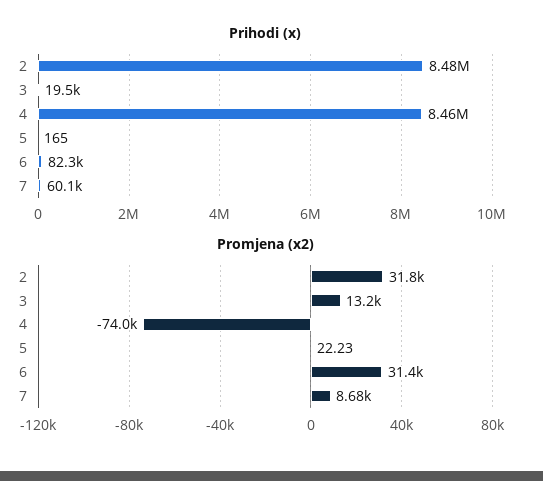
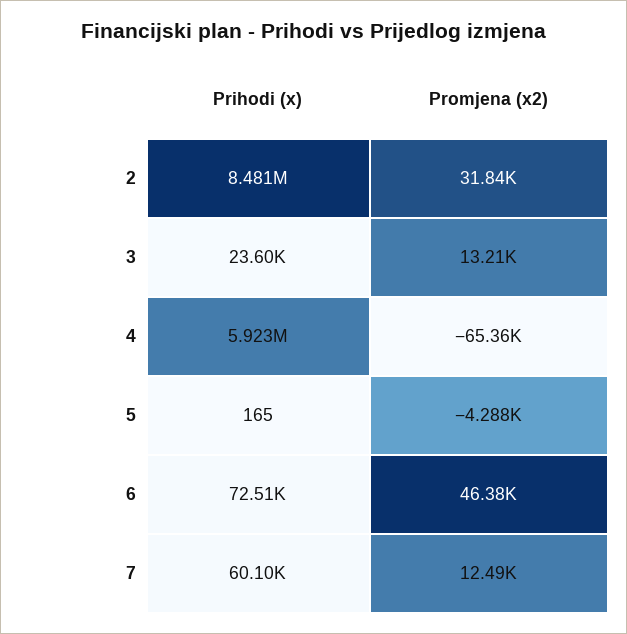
  {
    "Prihodi (x)": {
      "2": 8481000,
-     "3": 19500,
+     "3": 23600,
-     "4": 8460000,
+     "4": 5923000,
      "5": 165,
-     "6": 82300,
+     "6": 72510,
      "7": 60100
    },
    "Promjena (x2)": {
      "2": 31840,
      "3": 13210,
-     "4": -74000,
+     "4": -65360,
-     "5": 22.23,
+     "5": -4288,
-     "6": 31400,
+     "6": 46380,
-     "7": 8680
+     "7": 12490
    }
  }

